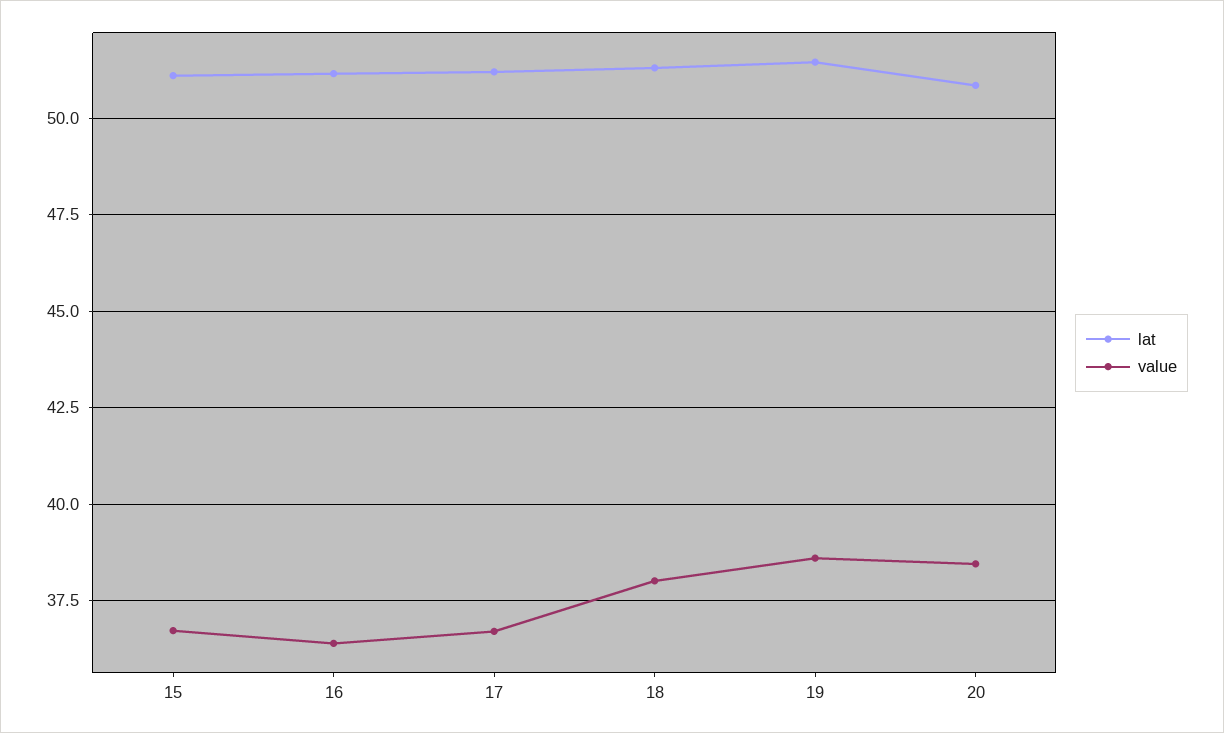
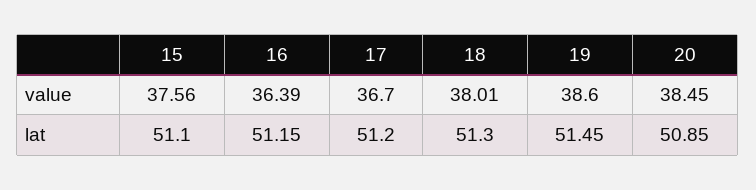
  {
    "lat": {
      "15": 51.1,
      "16": 51.15,
      "17": 51.2,
      "18": 51.3,
      "19": 51.45,
      "20": 50.85
    },
    "value": {
-     "15": 36.75,
+     "15": 37.56,
      "16": 36.39,
      "17": 36.7,
      "18": 38.01,
      "19": 38.6,
      "20": 38.45
    }
  }

